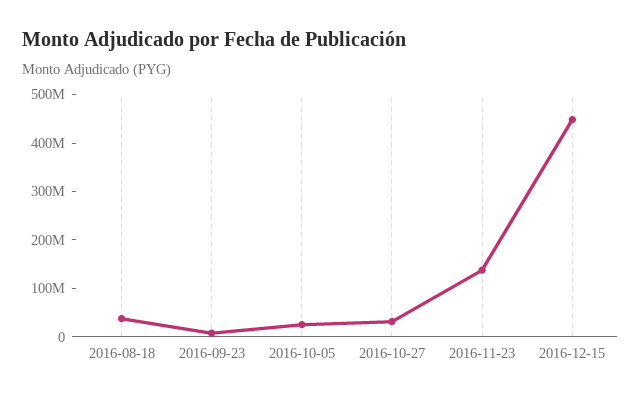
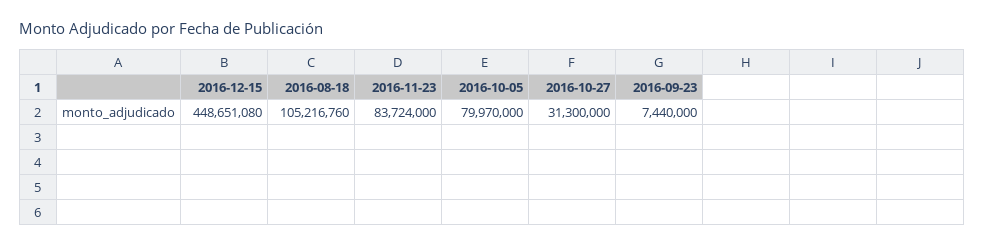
  {
-   "2016-08-18": 40000000,
+   "2016-08-18": 105216760,
    "2016-09-23": 7440000,
-   "2016-10-05": 20000000,
+   "2016-10-05": 79970000,
    "2016-10-27": 31300000,
-   "2016-11-23": 140000000,
+   "2016-11-23": 83724000,
    "2016-12-15": 448651080
  }

